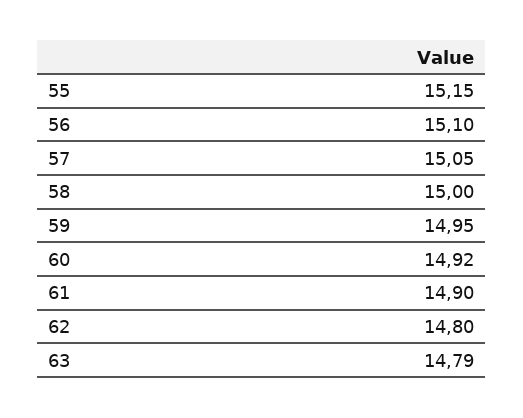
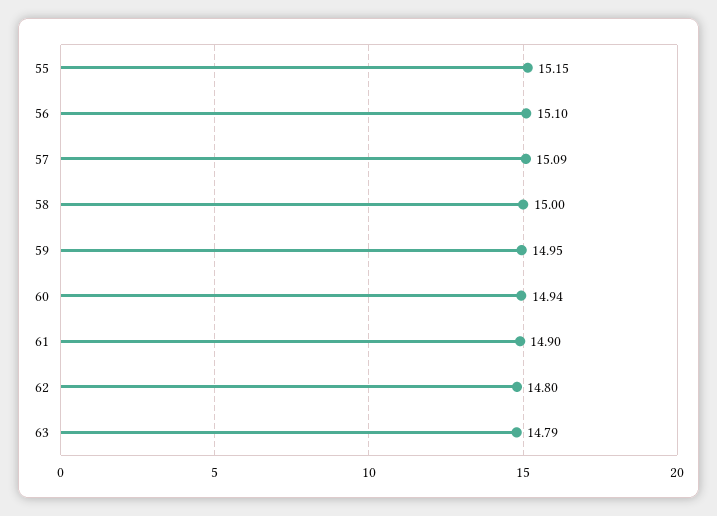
  {
    "55": 15.15,
    "56": 15.1,
-   "57": 15.05,
+   "57": 15.09,
    "58": 15,
    "59": 14.95,
-   "60": 14.92,
+   "60": 14.94,
    "61": 14.9,
    "62": 14.8,
    "63": 14.79
  }

